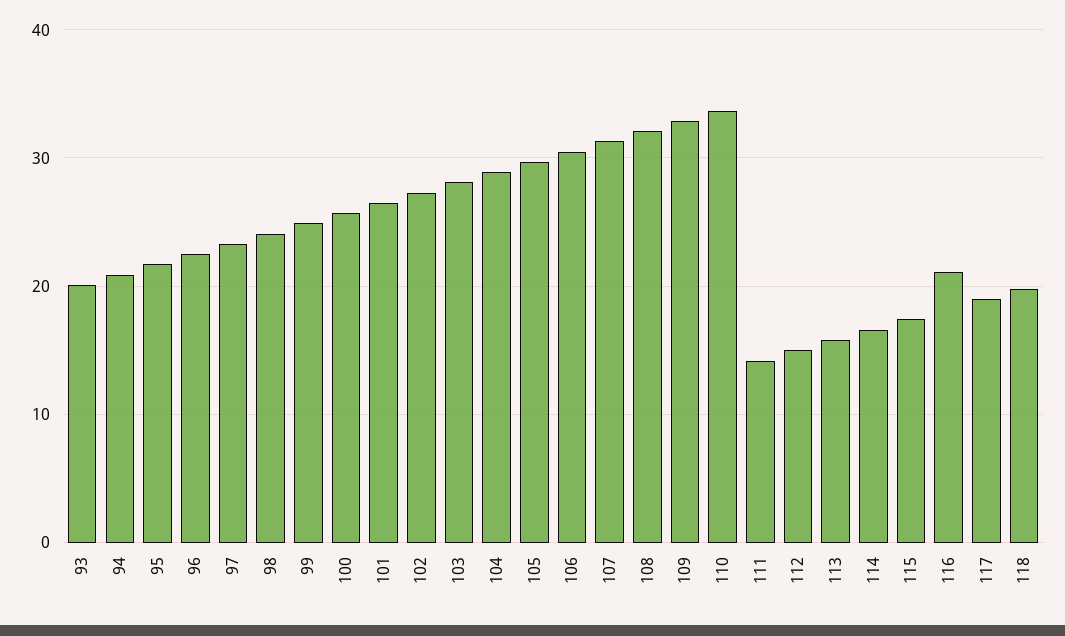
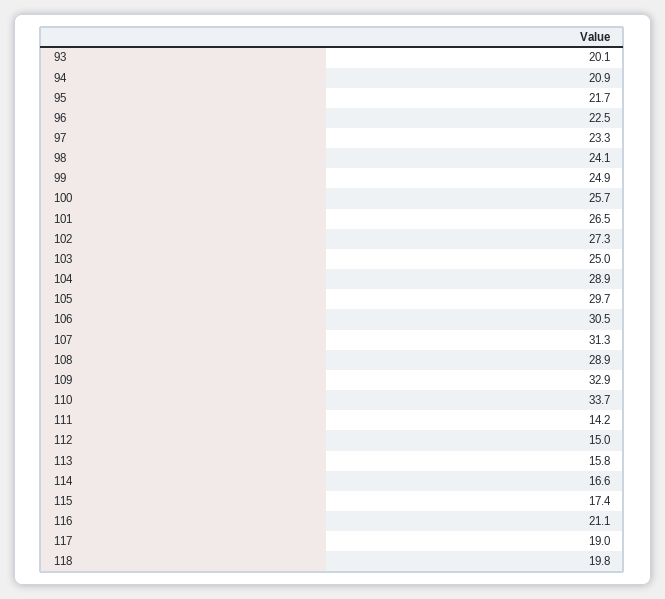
  {
    "93": 20.1,
    "94": 20.9,
    "95": 21.7,
    "96": 22.5,
    "97": 23.3,
    "98": 24.1,
    "99": 24.9,
    "100": 25.7,
    "101": 26.5,
    "102": 27.3,
-   "103": 28,
+   "103": 25,
    "104": 28.9,
    "105": 29.7,
    "106": 30.5,
    "107": 31.3,
-   "108": 32,
+   "108": 28.9,
    "109": 32.9,
    "110": 33.7,
    "111": 14.2,
    "112": 15,
    "113": 15.8,
    "114": 16.6,
    "115": 17.4,
    "116": 21.1,
    "117": 19,
    "118": 19.8
  }

